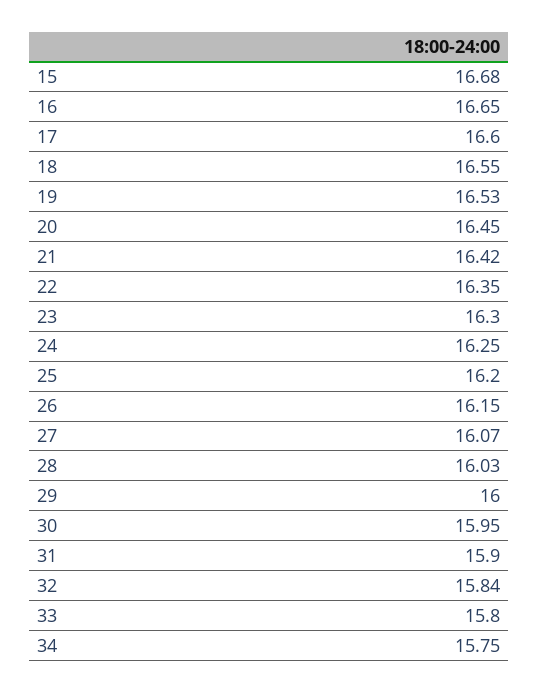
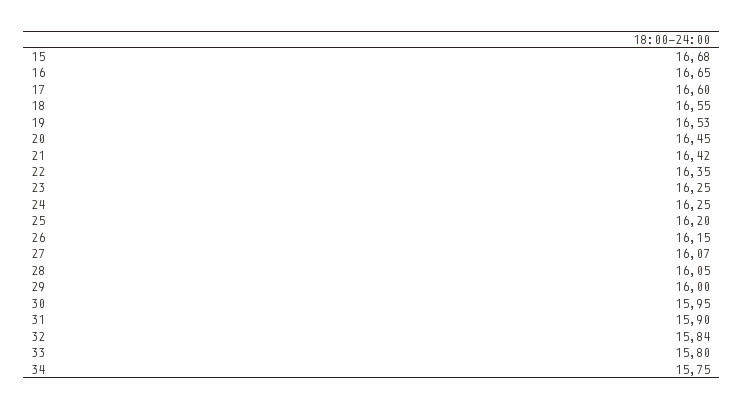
  {
    "15": 16.68,
    "16": 16.65,
    "17": 16.6,
    "18": 16.55,
    "19": 16.53,
    "20": 16.45,
    "21": 16.42,
    "22": 16.35,
-   "23": 16.3,
+   "23": 16.25,
    "24": 16.25,
    "25": 16.2,
    "26": 16.15,
    "27": 16.07,
-   "28": 16.03,
+   "28": 16.05,
    "29": 16,
    "30": 15.95,
    "31": 15.9,
    "32": 15.84,
    "33": 15.8,
    "34": 15.75
  }

